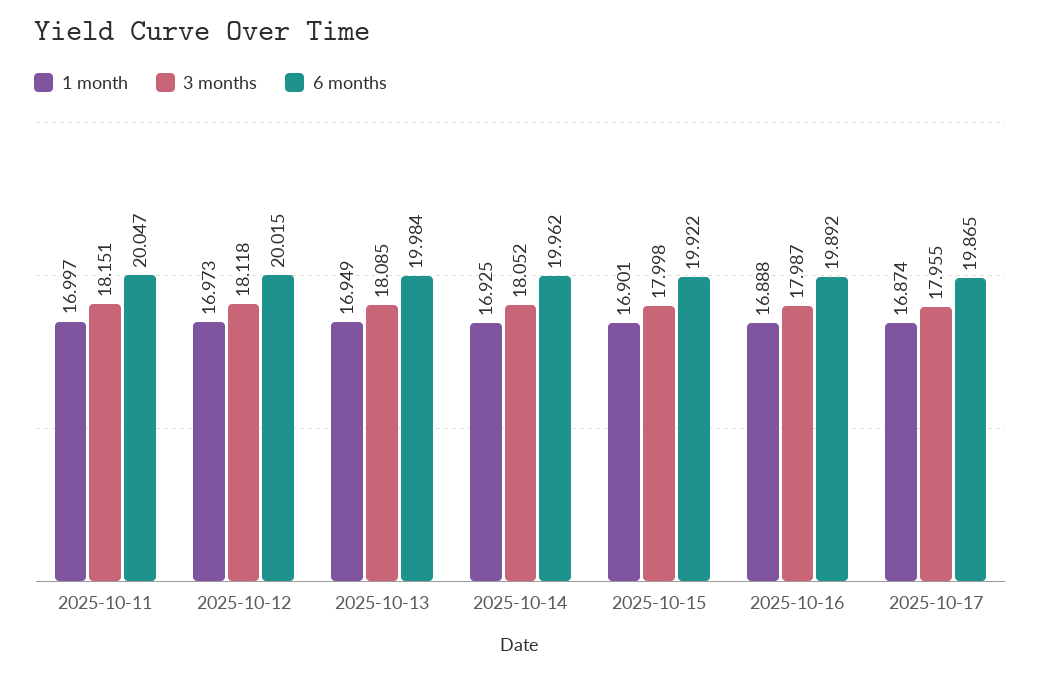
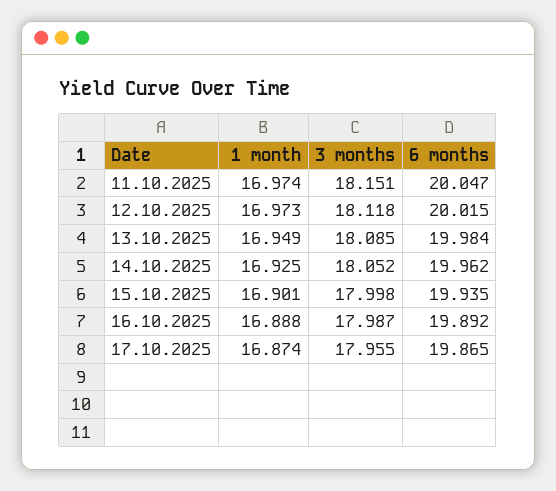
  {
    "1 month": {
-     "2025-10-11": 16.997,
+     "2025-10-11": 16.974,
      "2025-10-12": 16.973,
      "2025-10-13": 16.949,
      "2025-10-14": 16.925,
      "2025-10-15": 16.901,
      "2025-10-16": 16.888,
      "2025-10-17": 16.874
    },
    "3 months": {
      "2025-10-11": 18.151,
      "2025-10-12": 18.118,
      "2025-10-13": 18.085,
      "2025-10-14": 18.052,
      "2025-10-15": 17.998,
      "2025-10-16": 17.987,
      "2025-10-17": 17.955
    },
    "6 months": {
      "2025-10-11": 20.047,
      "2025-10-12": 20.015,
      "2025-10-13": 19.984,
      "2025-10-14": 19.962,
-     "2025-10-15": 19.922,
+     "2025-10-15": 19.935,
      "2025-10-16": 19.892,
      "2025-10-17": 19.865
    }
  }

